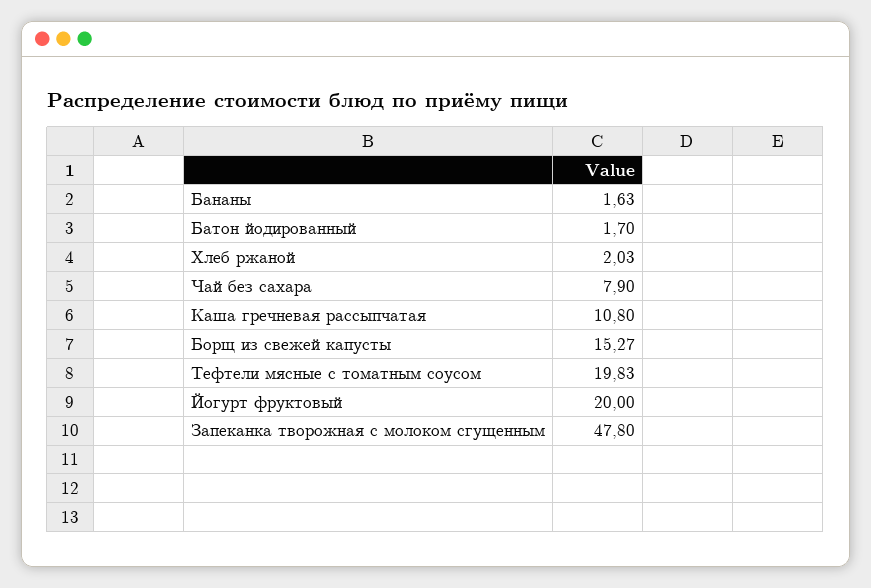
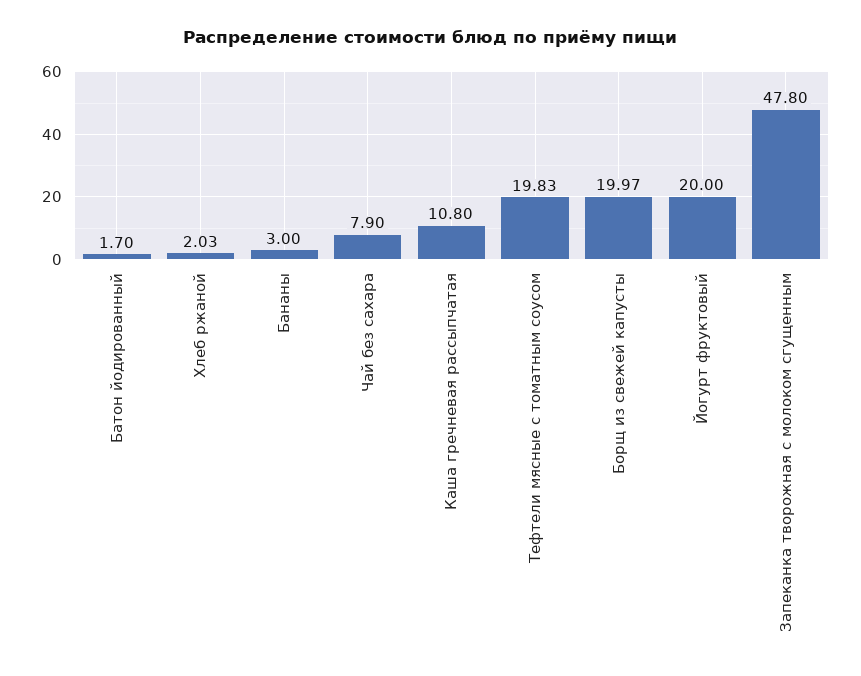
  {
-   "Бананы": 1.63,
+   "Бананы": 3,
    "Батон йодированный": 1.7,
    "Хлеб ржаной": 2.03,
    "Чай без сахара": 7.9,
    "Каша гречневая рассыпчатая": 10.8,
-   "Борщ из свежей капусты": 15.27,
+   "Борщ из свежей капусты": 19.97,
    "Тефтели мясные с томатным соусом": 19.83,
    "Йогурт фруктовый": 20,
    "Запеканка творожная с молоком сгущенным": 47.8
  }

